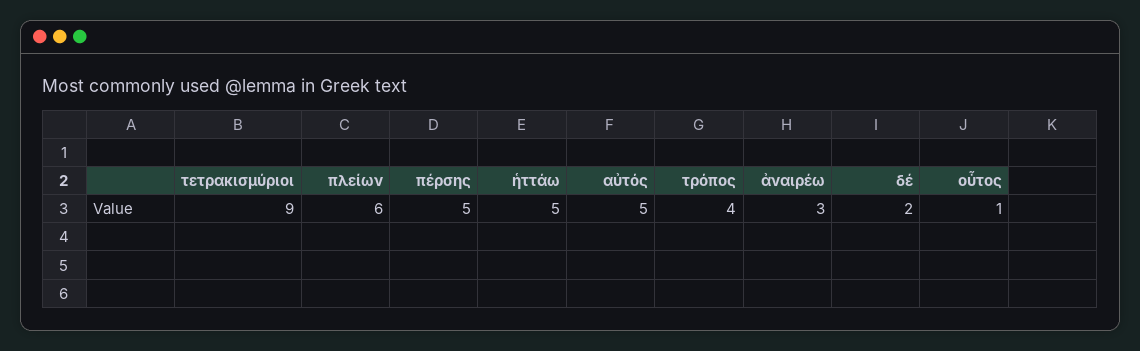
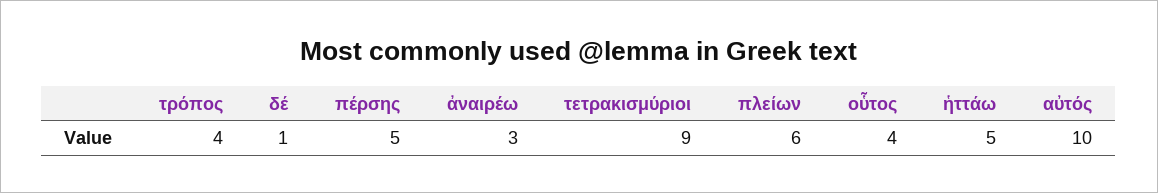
  {
    "τετρακισμύριοι": 9,
    "πλείων": 6,
    "πέρσης": 5,
    "ἡττάω": 5,
-   "αὐτός": 5,
+   "αὐτός": 10,
    "τρόπος": 4,
    "ἀναιρέω": 3,
-   "δέ": 2,
+   "δέ": 1,
-   "οὗτος": 1
+   "οὗτος": 4
  }

